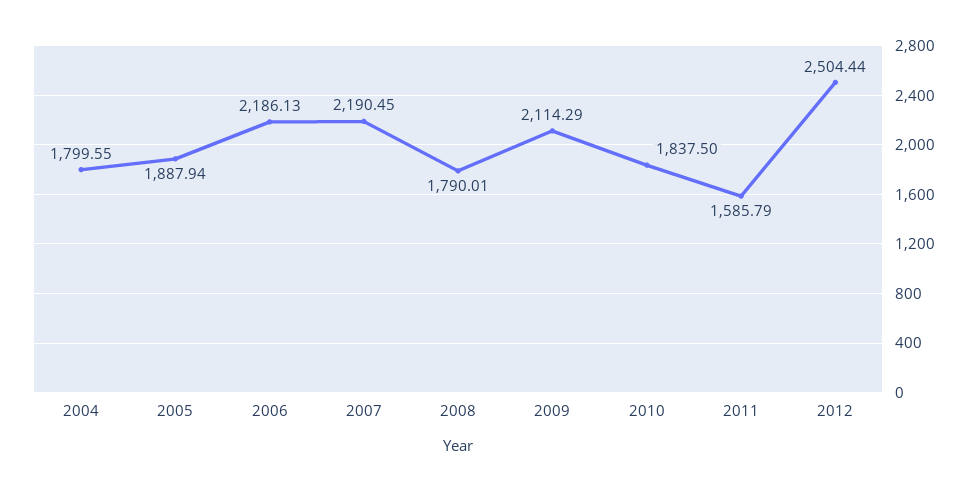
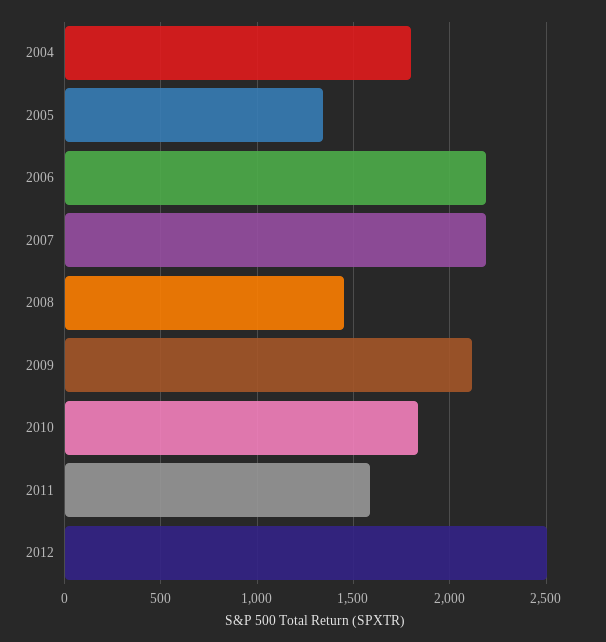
  {
    "2004": 1799.55,
-   "2005": 1887.94,
+   "2005": 1350,
    "2006": 2186.13,
    "2007": 2190.45,
-   "2008": 1790.01,
+   "2008": 1450,
    "2009": 2114.29,
    "2010": 1837.5,
    "2011": 1585.79,
    "2012": 2504.44
  }

